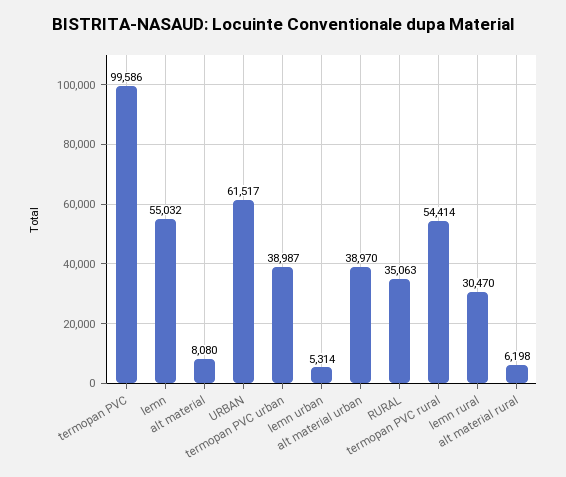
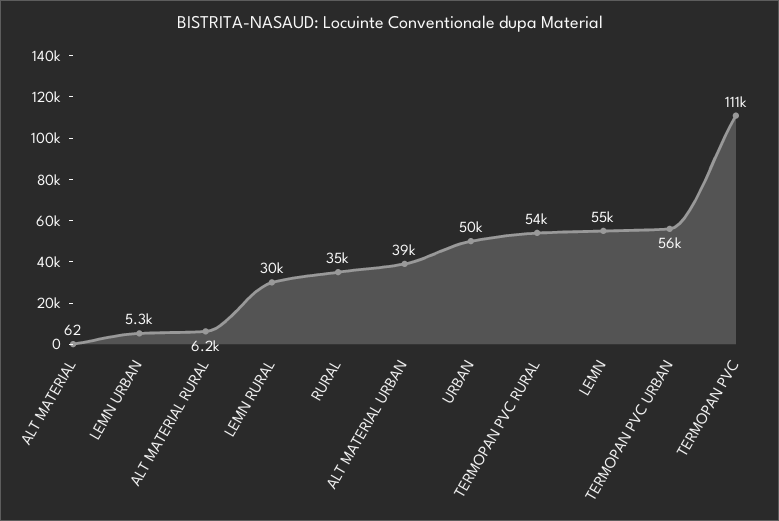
  {
-   "termopan PVC": 99586,
+   "termopan PVC": 111000,
    "lemn": 55032,
-   "alt material": 8080,
+   "alt material": 62,
-   "URBAN": 61517,
+   "URBAN": 50000,
-   "termopan PVC urban": 38987,
+   "termopan PVC urban": 56000,
    "lemn urban": 5314,
    "alt material urban": 38970,
    "RURAL": 35063,
    "termopan PVC rural": 54414,
    "lemn rural": 30470,
    "alt material rural": 6198
  }

